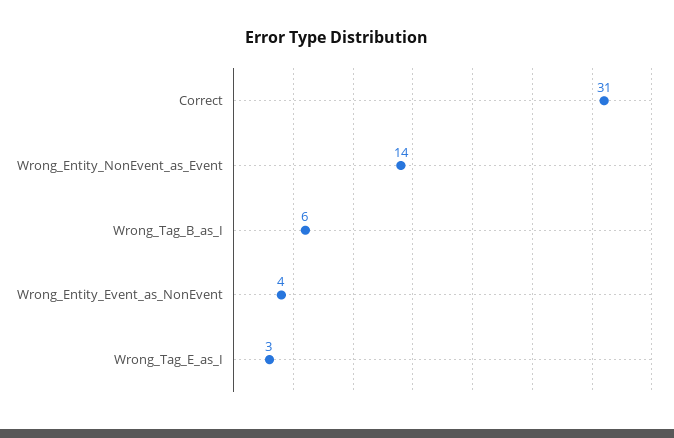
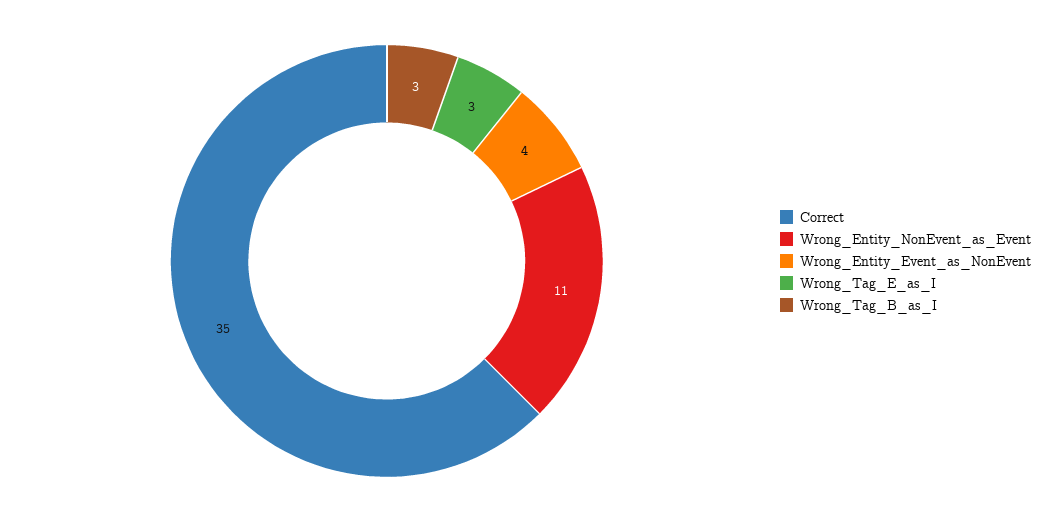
  {
-   "Correct": 31,
+   "Correct": 35,
-   "Wrong_Entity_NonEvent_as_Event": 14,
+   "Wrong_Entity_NonEvent_as_Event": 11,
-   "Wrong_Tag_B_as_I": 6,
+   "Wrong_Tag_B_as_I": 3,
    "Wrong_Entity_Event_as_NonEvent": 4,
    "Wrong_Tag_E_as_I": 3
  }

